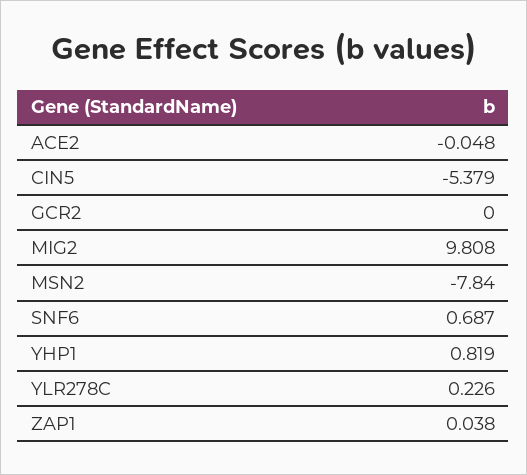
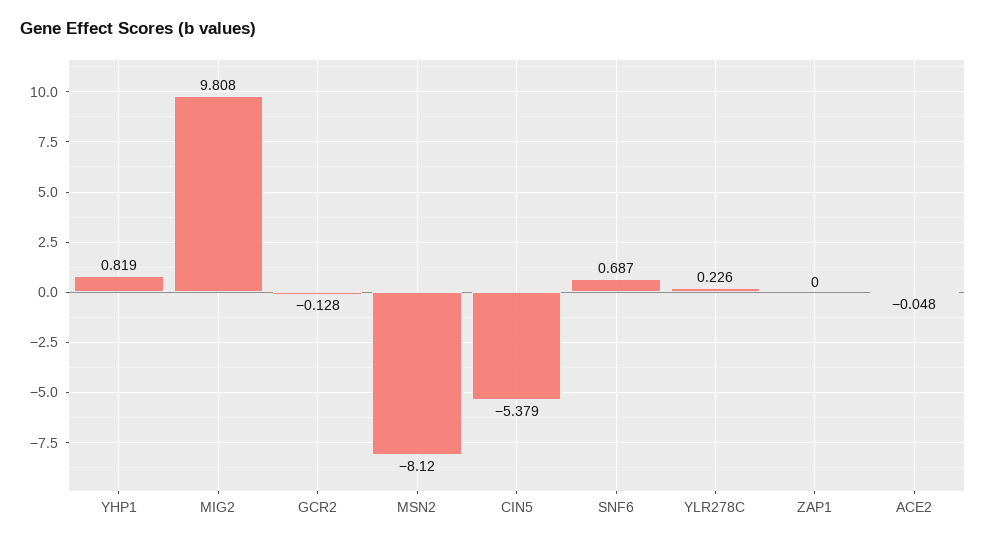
  {
    "ACE2": -0.048,
    "CIN5": -5.379,
-   "GCR2": 0,
+   "GCR2": -0.128,
    "MIG2": 9.808,
-   "MSN2": -7.84,
+   "MSN2": -8.12,
    "SNF6": 0.687,
    "YHP1": 0.819,
    "YLR278C": 0.226,
-   "ZAP1": 0.038
+   "ZAP1": 0
  }

